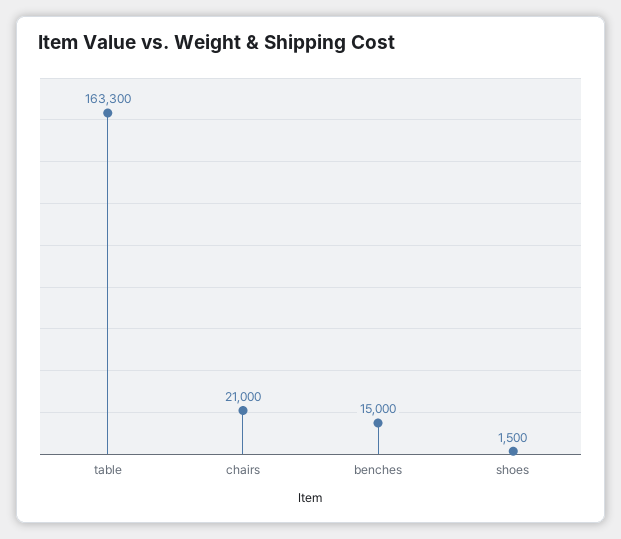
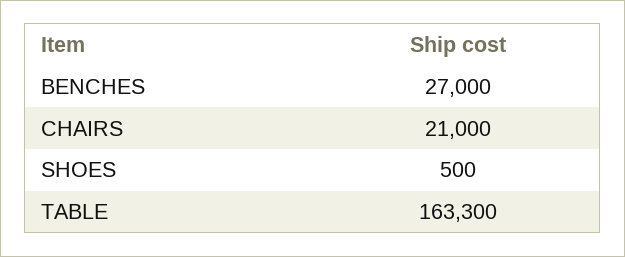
  {
    "table": 163300,
    "chairs": 21000,
-   "benches": 15000,
+   "benches": 27000,
-   "shoes": 1500
+   "shoes": 500
  }

